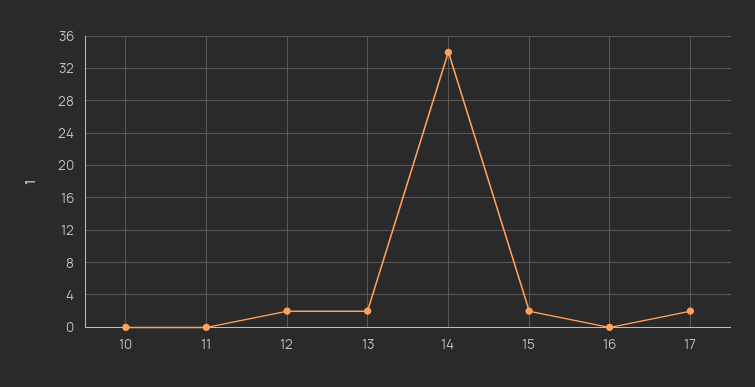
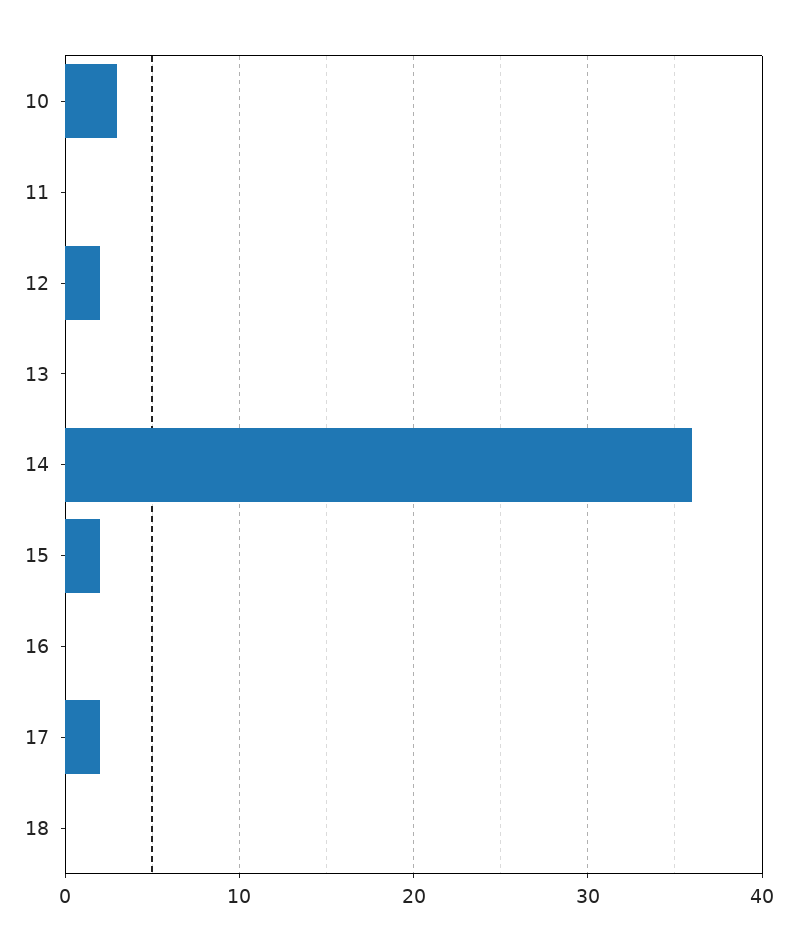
  {
-   "10": 0,
+   "10": 3,
    "11": 0,
    "12": 2,
-   "13": 2,
+   "13": 0,
-   "14": 34,
+   "14": 36,
    "15": 2,
    "16": 0,
-   "17": 2
+   "17": 2,
+   "18": 0
  }

